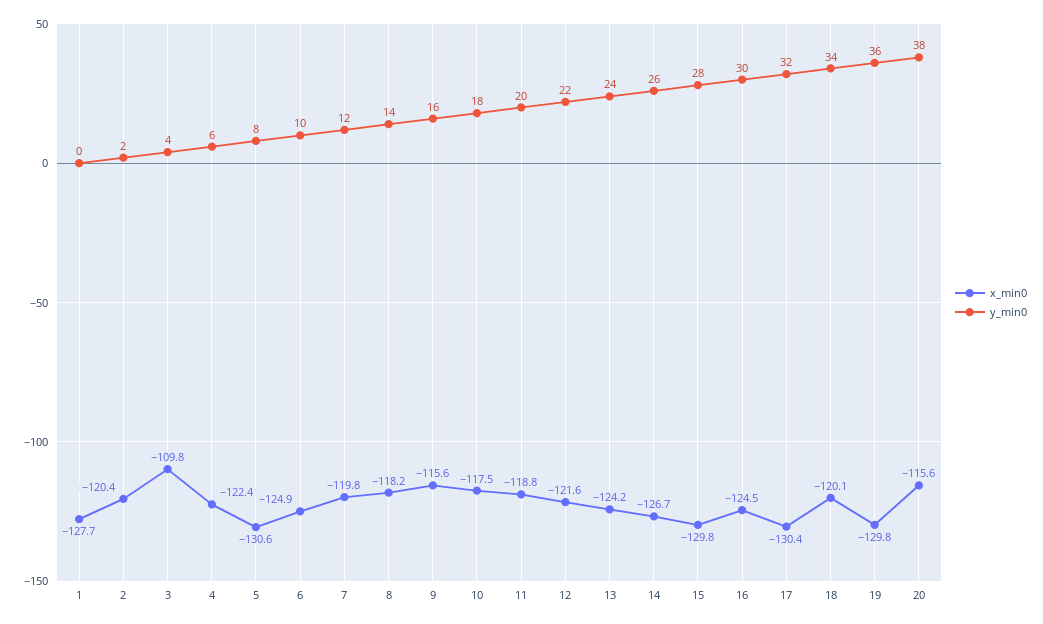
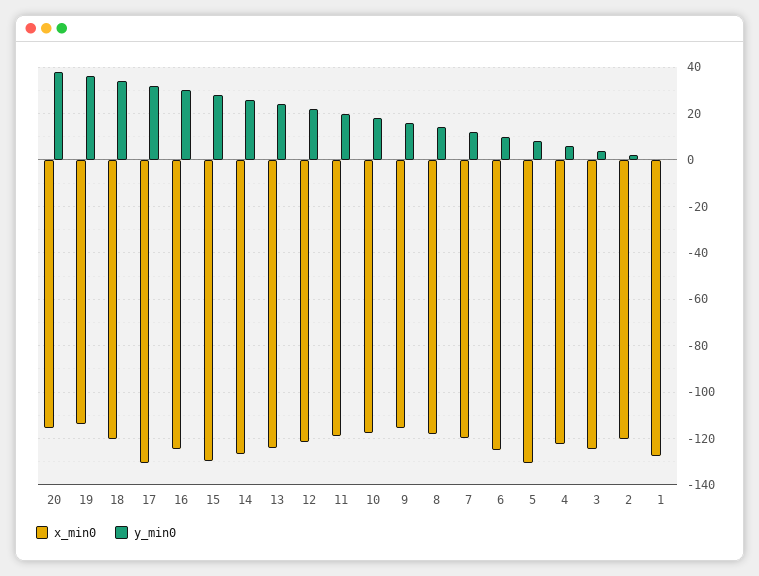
  {
    "x_min0": {
      "1": -127.7,
      "2": -120.4,
-     "3": -109.8,
+     "3": -125,
      "4": -122.4,
      "5": -130.6,
      "6": -124.9,
      "7": -119.8,
      "8": -118.2,
      "9": -115.6,
      "10": -117.5,
      "11": -118.8,
      "12": -121.6,
      "13": -124.2,
      "14": -126.7,
      "15": -129.8,
      "16": -124.5,
      "17": -130.4,
      "18": -120.1,
-     "19": -129.8,
+     "19": -115,
      "20": -115.6
    },
    "y_min0": {
      "1": 0,
      "2": 2,
      "3": 4,
      "4": 6,
      "5": 8,
      "6": 10,
      "7": 12,
      "8": 14,
      "9": 16,
      "10": 18,
      "11": 20,
      "12": 22,
      "13": 24,
      "14": 26,
      "15": 28,
      "16": 30,
      "17": 32,
      "18": 34,
      "19": 36,
      "20": 38
    }
  }

